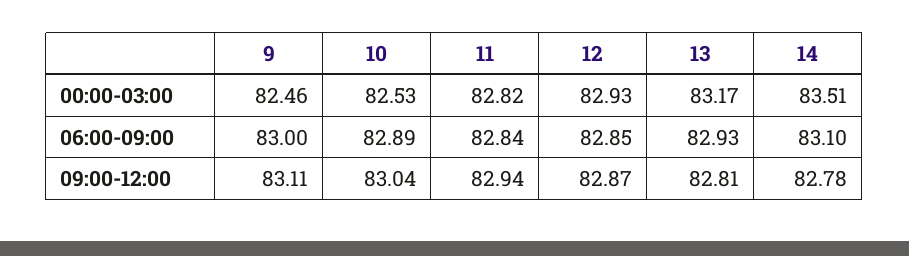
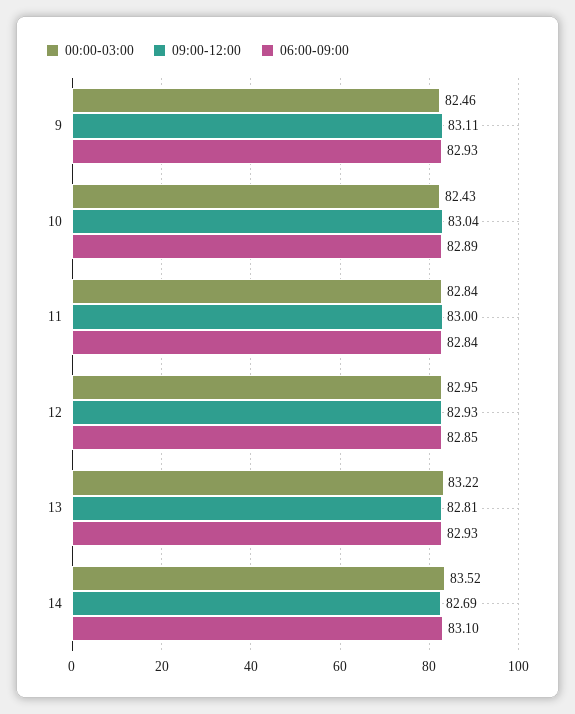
  {
    "00:00-03:00": {
      "9": 82.46,
-     "10": 82.53,
+     "10": 82.43,
-     "11": 82.82,
+     "11": 82.84,
-     "12": 82.93,
+     "12": 82.95,
-     "13": 83.17,
+     "13": 83.22,
-     "14": 83.51
+     "14": 83.52
    },
    "06:00-09:00": {
-     "9": 83,
+     "9": 82.93,
      "10": 82.89,
      "11": 82.84,
      "12": 82.85,
      "13": 82.93,
      "14": 83.1
    },
    "09:00-12:00": {
      "9": 83.11,
      "10": 83.04,
-     "11": 82.94,
+     "11": 83,
-     "12": 82.87,
+     "12": 82.93,
      "13": 82.81,
-     "14": 82.78
+     "14": 82.69
    }
  }

